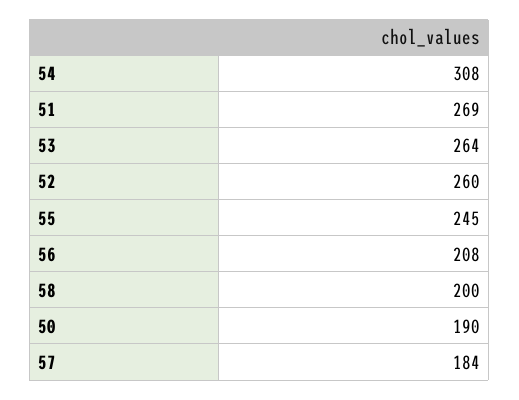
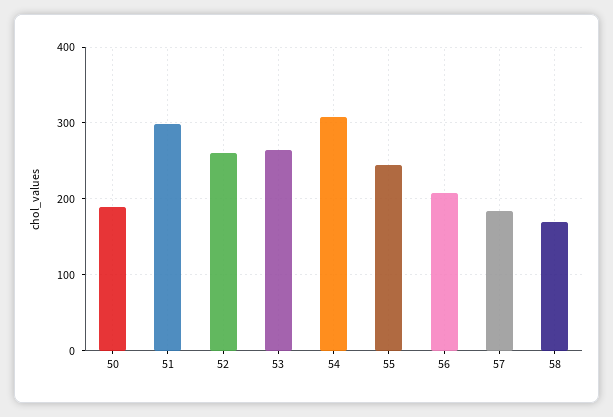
  {
    "54": 308,
-   "51": 269,
+   "51": 300,
    "53": 264,
    "52": 260,
    "55": 245,
    "56": 208,
-   "58": 200,
+   "58": 170,
    "50": 190,
    "57": 184
  }

